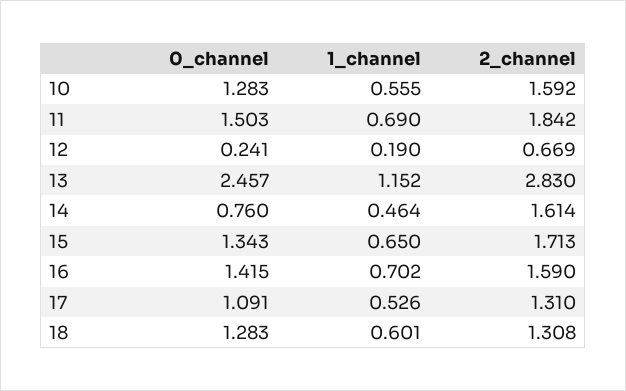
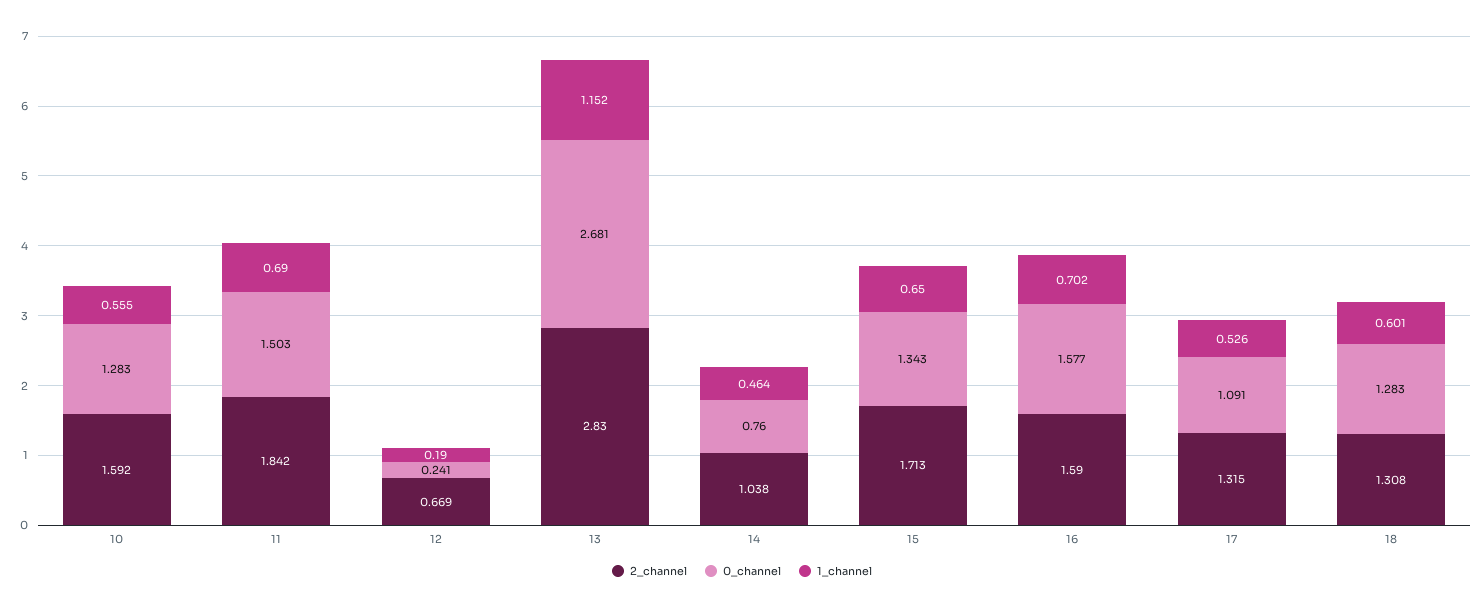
  {
    "0_channel": {
      "10": 1.283,
      "11": 1.503,
      "12": 0.241,
-     "13": 2.457,
+     "13": 2.681,
      "14": 0.76,
      "15": 1.343,
-     "16": 1.415,
+     "16": 1.577,
      "17": 1.091,
      "18": 1.283
    },
    "1_channel": {
      "10": 0.555,
      "11": 0.69,
      "12": 0.19,
      "13": 1.152,
      "14": 0.464,
      "15": 0.65,
      "16": 0.702,
      "17": 0.526,
      "18": 0.601
    },
    "2_channel": {
      "10": 1.592,
      "11": 1.842,
      "12": 0.669,
      "13": 2.83,
-     "14": 1.614,
+     "14": 1.038,
      "15": 1.713,
      "16": 1.59,
-     "17": 1.31,
+     "17": 1.315,
      "18": 1.308
    }
  }

